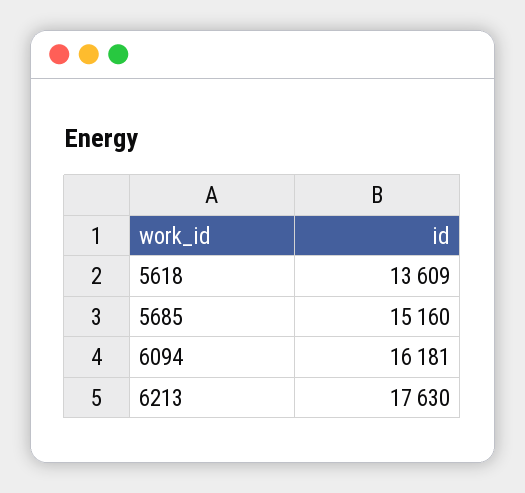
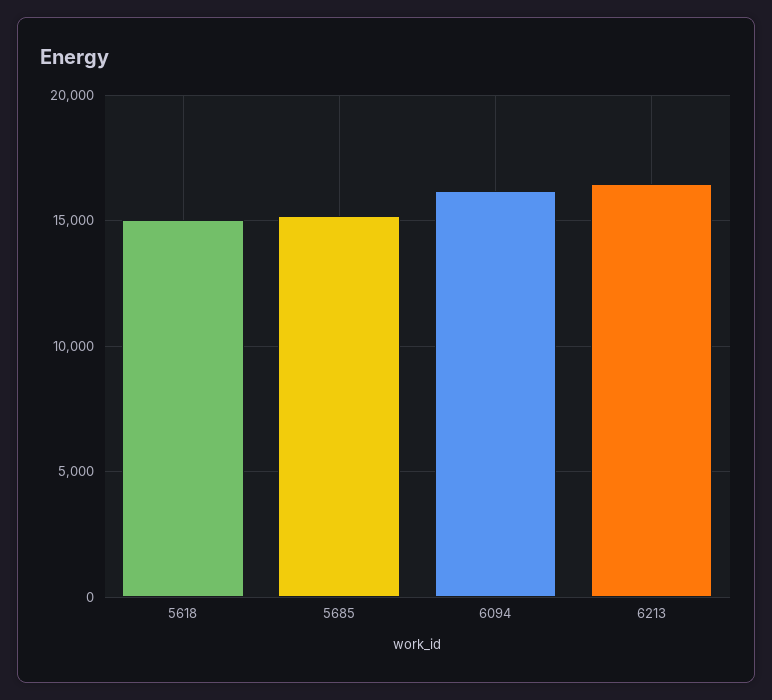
  {
-   "5618": 13609,
+   "5618": 15000,
    "5685": 15160,
    "6094": 16181,
-   "6213": 17630
+   "6213": 16500
  }

